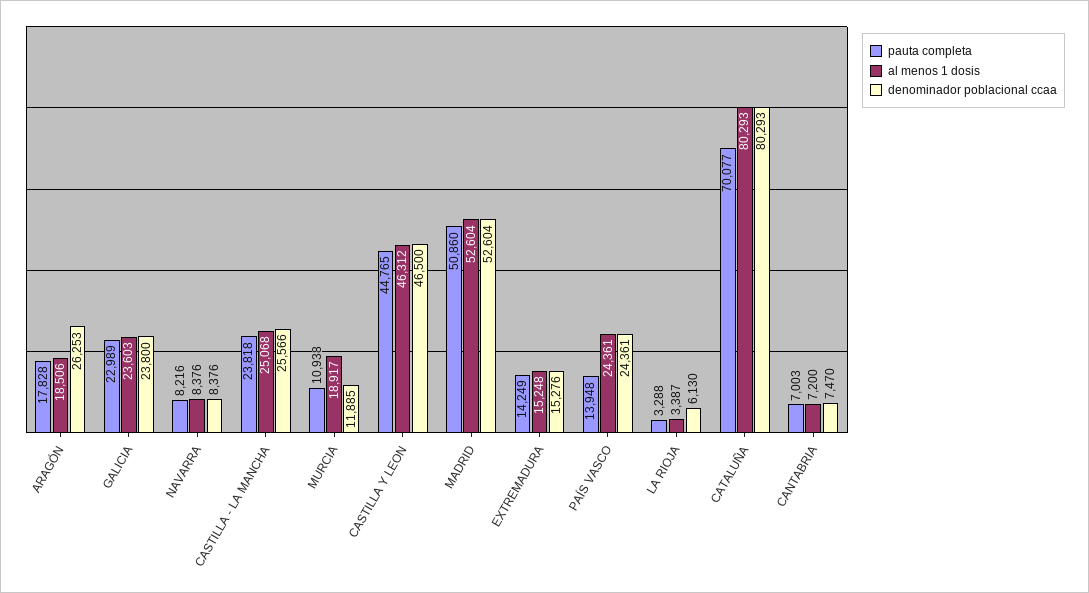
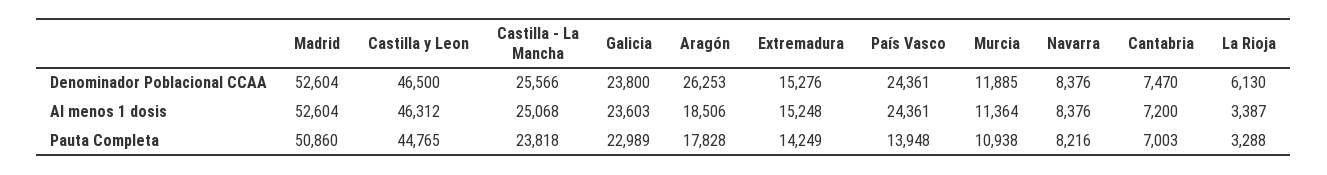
  {
    "pauta completa": {
      "ARAGÓN": 17828,
      "GALICIA": 22989,
      "NAVARRA": 8216,
      "CASTILLA - LA MANCHA": 23818,
      "MURCIA": 10938,
      "CASTILLA Y LEON": 44765,
      "MADRID": 50860,
      "EXTREMADURA": 14249,
      "PAÍS VASCO": 13948,
      "LA RIOJA": 3288,
-     "CATALUÑA": 70077,
      "CANTABRIA": 7003
    },
    "al menos 1 dosis": {
      "ARAGÓN": 18506,
      "GALICIA": 23603,
      "NAVARRA": 8376,
      "CASTILLA - LA MANCHA": 25068,
-     "MURCIA": 18917,
+     "MURCIA": 11364,
      "CASTILLA Y LEON": 46312,
      "MADRID": 52604,
      "EXTREMADURA": 15248,
      "PAÍS VASCO": 24361,
      "LA RIOJA": 3387,
-     "CATALUÑA": 80293,
      "CANTABRIA": 7200
    },
    "denominador poblacional ccaa": {
      "ARAGÓN": 26253,
      "GALICIA": 23800,
      "NAVARRA": 8376,
      "CASTILLA - LA MANCHA": 25566,
      "MURCIA": 11885,
      "CASTILLA Y LEON": 46500,
      "MADRID": 52604,
      "EXTREMADURA": 15276,
      "PAÍS VASCO": 24361,
      "LA RIOJA": 6130,
-     "CATALUÑA": 80293,
      "CANTABRIA": 7470
    }
  }

